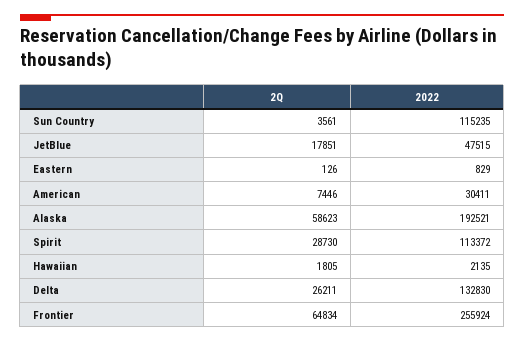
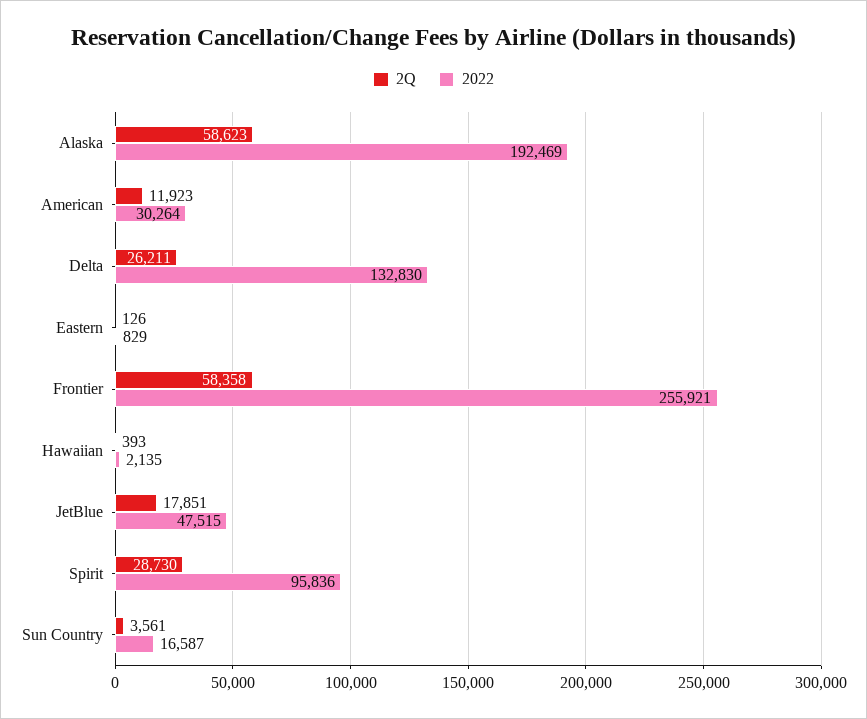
  {
    "2Q": {
      "Sun Country": 3561,
      "JetBlue": 17851,
      "Eastern": 126,
-     "American": 7446,
+     "American": 11923,
      "Alaska": 58623,
      "Spirit": 28730,
-     "Hawaiian": 1805,
+     "Hawaiian": 393,
      "Delta": 26211,
-     "Frontier": 64834
+     "Frontier": 58358
    },
    "2022": {
-     "Sun Country": 115235,
+     "Sun Country": 16587,
      "JetBlue": 47515,
      "Eastern": 829,
-     "American": 30411,
+     "American": 30264,
-     "Alaska": 192521,
+     "Alaska": 192469,
-     "Spirit": 113372,
+     "Spirit": 95836,
      "Hawaiian": 2135,
      "Delta": 132830,
-     "Frontier": 255924
+     "Frontier": 255921
    }
  }

